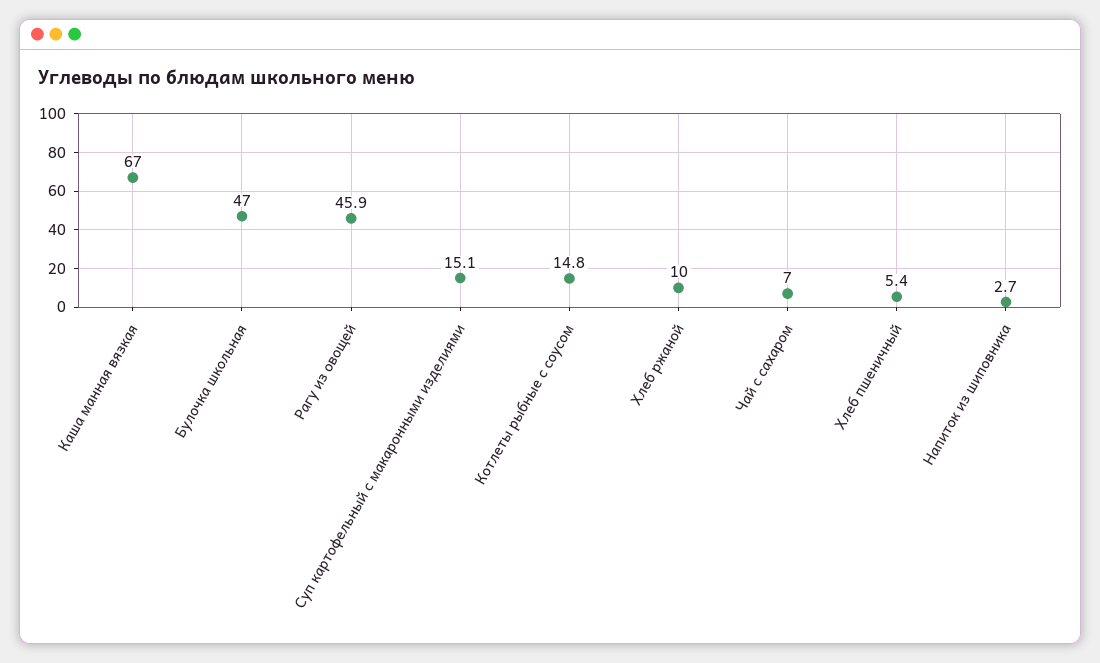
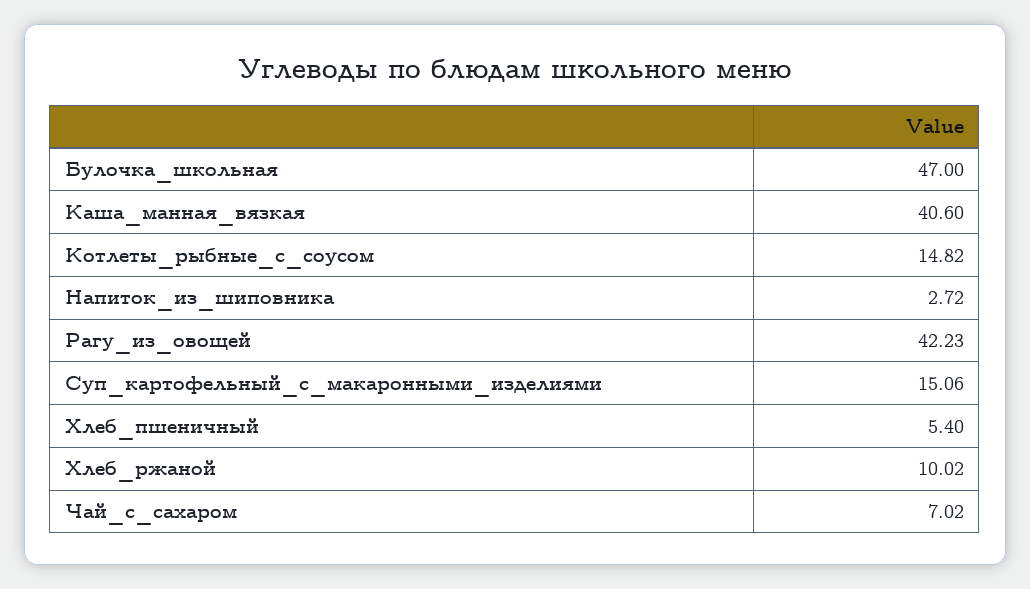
  {
-   "Каша манная вязкая": 67,
+   "Каша манная вязкая": 40.6,
    "Булочка школьная": 47,
-   "Рагу из овощей": 45.9,
+   "Рагу из овощей": 42.23,
    "Суп картофельный с макаронными изделиями": 15.06,
    "Котлеты рыбные с соусом": 14.82,
    "Хлеб ржаной": 10.02,
    "Чай с сахаром": 7.02,
    "Хлеб пшеничный": 5.4,
    "Напиток из шиповника": 2.72
  }

